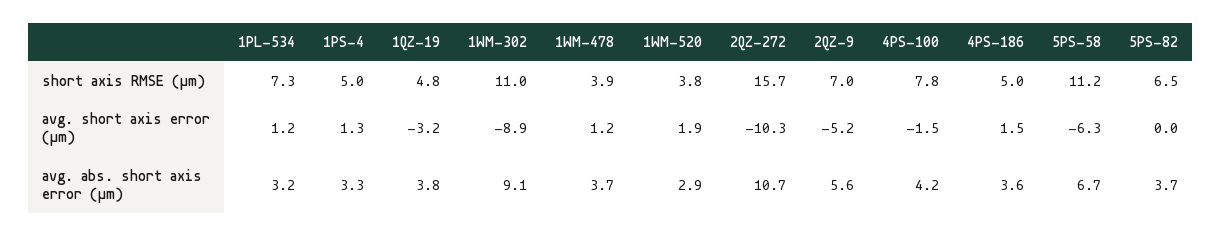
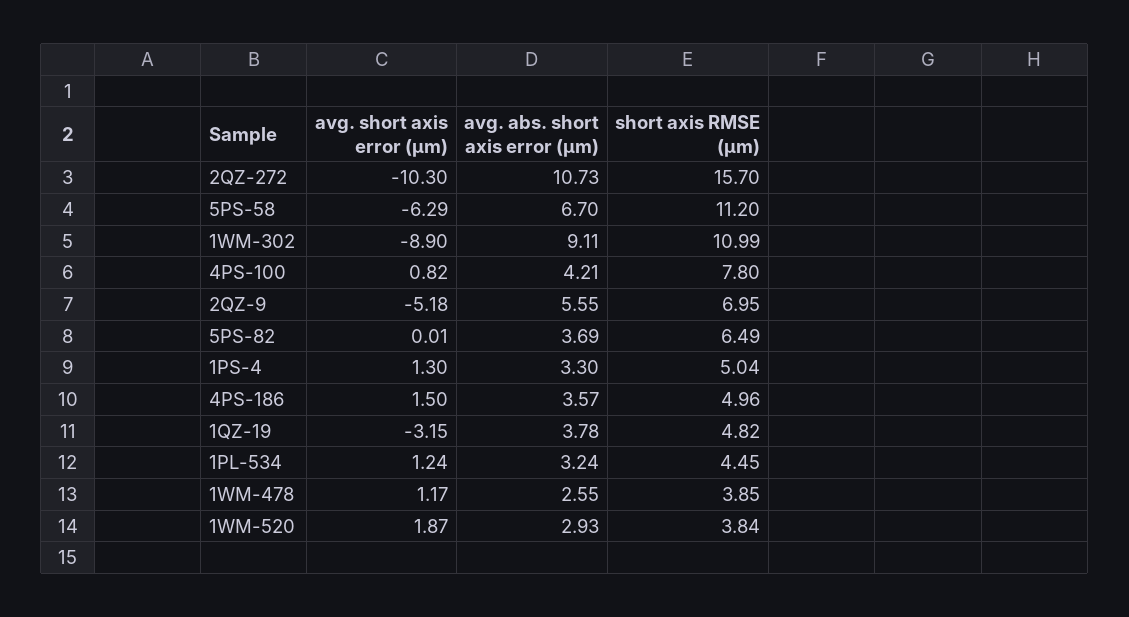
  {
    "1PL-534": {
-     "short axis RMSE (μm)": 7.3,
+     "short axis RMSE (μm)": 4.45,
      "avg. short axis error (μm)": 1.24,
      "avg. abs. short axis error (μm)": 3.24
    },
    "1PS-4": {
      "short axis RMSE (μm)": 5.04,
      "avg. short axis error (μm)": 1.3,
      "avg. abs. short axis error (μm)": 3.3
    },
    "1QZ-19": {
      "short axis RMSE (μm)": 4.82,
      "avg. short axis error (μm)": -3.15,
      "avg. abs. short axis error (μm)": 3.78
    },
    "1WM-302": {
      "short axis RMSE (μm)": 10.99,
      "avg. short axis error (μm)": -8.9,
      "avg. abs. short axis error (μm)": 9.11
    },
    "1WM-478": {
      "short axis RMSE (μm)": 3.85,
      "avg. short axis error (μm)": 1.17,
-     "avg. abs. short axis error (μm)": 3.7
+     "avg. abs. short axis error (μm)": 2.55
    },
    "1WM-520": {
      "short axis RMSE (μm)": 3.84,
      "avg. short axis error (μm)": 1.87,
      "avg. abs. short axis error (μm)": 2.93
    },
    "2QZ-272": {
      "short axis RMSE (μm)": 15.7,
      "avg. short axis error (μm)": -10.3,
      "avg. abs. short axis error (μm)": 10.73
    },
    "2QZ-9": {
      "short axis RMSE (μm)": 6.95,
      "avg. short axis error (μm)": -5.18,
      "avg. abs. short axis error (μm)": 5.55
    },
    "4PS-100": {
      "short axis RMSE (μm)": 7.8,
-     "avg. short axis error (μm)": -1.5,
+     "avg. short axis error (μm)": 0.82,
      "avg. abs. short axis error (μm)": 4.21
    },
    "4PS-186": {
      "short axis RMSE (μm)": 4.96,
      "avg. short axis error (μm)": 1.5,
      "avg. abs. short axis error (μm)": 3.57
    },
    "5PS-58": {
      "short axis RMSE (μm)": 11.2,
      "avg. short axis error (μm)": -6.29,
      "avg. abs. short axis error (μm)": 6.7
    },
    "5PS-82": {
      "short axis RMSE (μm)": 6.49,
      "avg. short axis error (μm)": 0.01,
      "avg. abs. short axis error (μm)": 3.69
    }
  }

